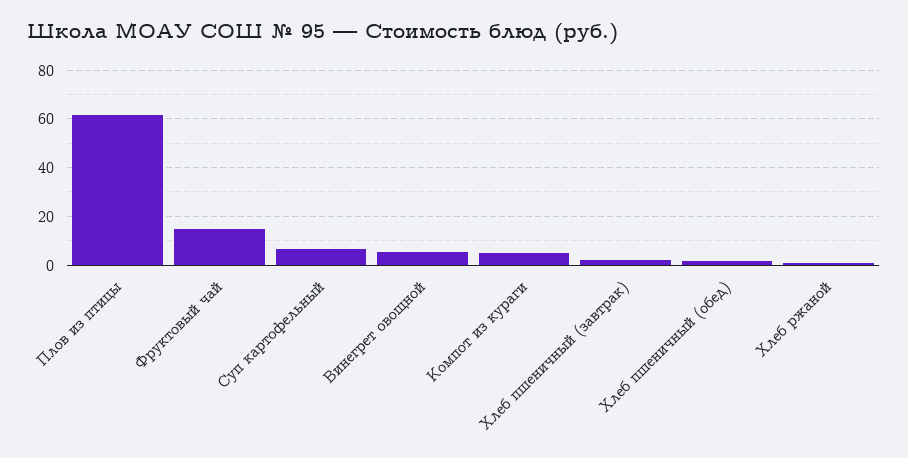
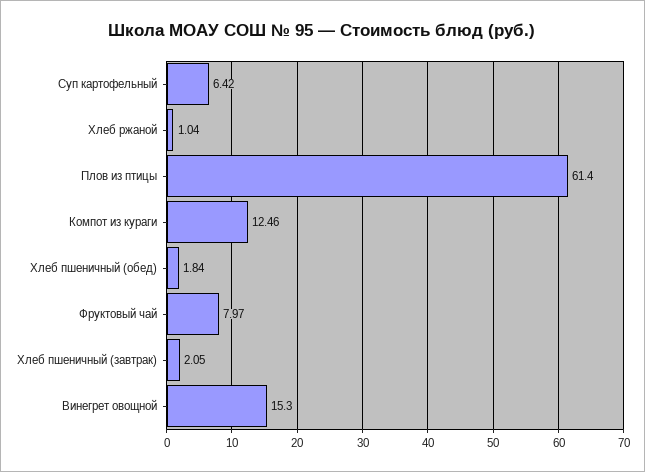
  {
    "Плов из птицы": 61.4,
-   "Фруктовый чай": 15,
+   "Фруктовый чай": 7.97,
    "Суп картофельный": 6.42,
-   "Винегрет овощной": 5,
+   "Винегрет овощной": 15.3,
-   "Компот из кураги": 5,
+   "Компот из кураги": 12.46,
    "Хлеб пшеничный (завтрак)": 2.05,
    "Хлеб пшеничный (обед)": 1.84,
    "Хлеб ржаной": 1.04
  }

